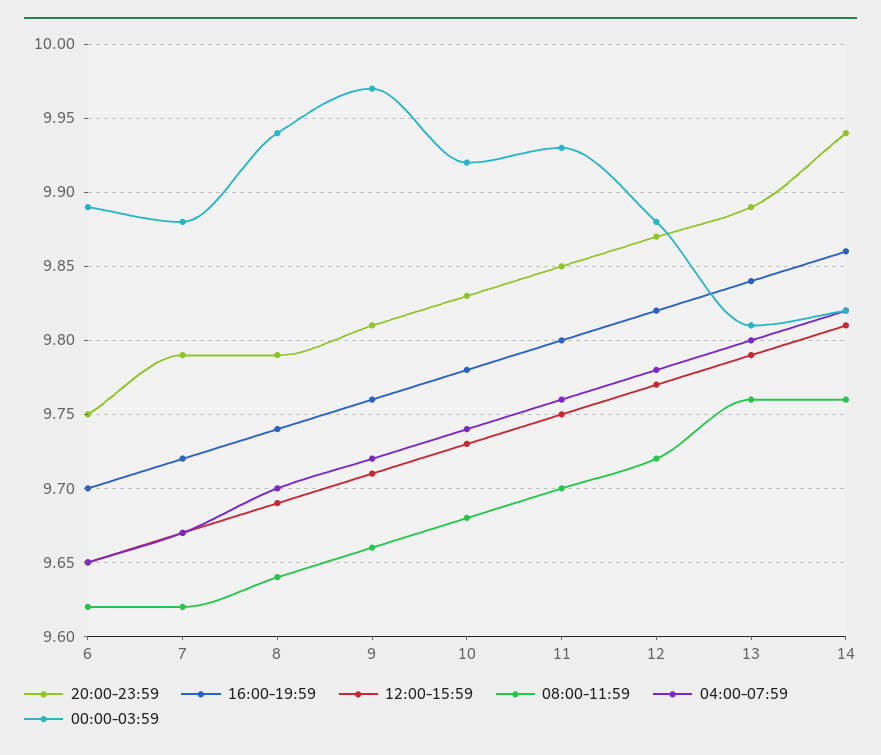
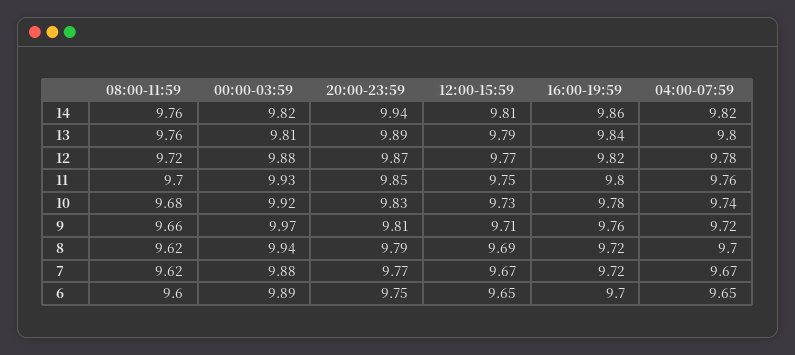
  {
    "20:00-23:59": {
      "6": 9.75,
-     "7": 9.79,
+     "7": 9.77,
      "8": 9.79,
      "9": 9.81,
      "10": 9.83,
      "11": 9.85,
      "12": 9.87,
      "13": 9.89,
      "14": 9.94
    },
    "16:00-19:59": {
      "6": 9.7,
      "7": 9.72,
-     "8": 9.74,
+     "8": 9.72,
      "9": 9.76,
      "10": 9.78,
      "11": 9.8,
      "12": 9.82,
      "13": 9.84,
      "14": 9.86
    },
    "12:00-15:59": {
      "6": 9.65,
      "7": 9.67,
      "8": 9.69,
      "9": 9.71,
      "10": 9.73,
      "11": 9.75,
      "12": 9.77,
      "13": 9.79,
      "14": 9.81
    },
    "08:00-11:59": {
-     "6": 9.62,
+     "6": 9.6,
      "7": 9.62,
-     "8": 9.64,
+     "8": 9.62,
      "9": 9.66,
      "10": 9.68,
      "11": 9.7,
      "12": 9.72,
      "13": 9.76,
      "14": 9.76
    },
    "04:00-07:59": {
      "6": 9.65,
      "7": 9.67,
      "8": 9.7,
      "9": 9.72,
      "10": 9.74,
      "11": 9.76,
      "12": 9.78,
      "13": 9.8,
      "14": 9.82
    },
    "00:00-03:59": {
      "6": 9.89,
      "7": 9.88,
      "8": 9.94,
      "9": 9.97,
      "10": 9.92,
      "11": 9.93,
      "12": 9.88,
      "13": 9.81,
      "14": 9.82
    }
  }

